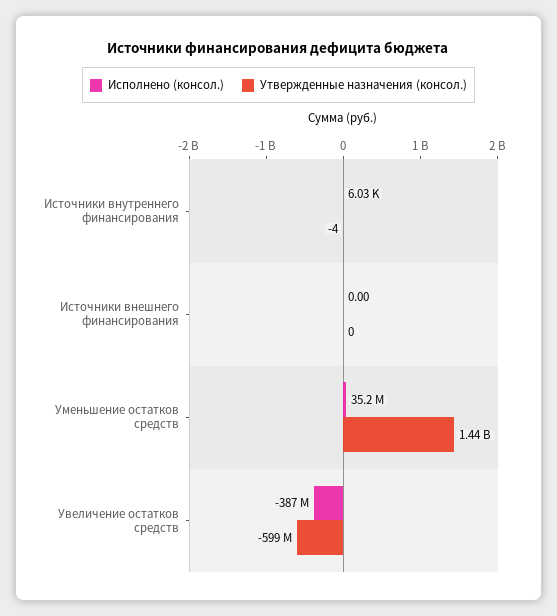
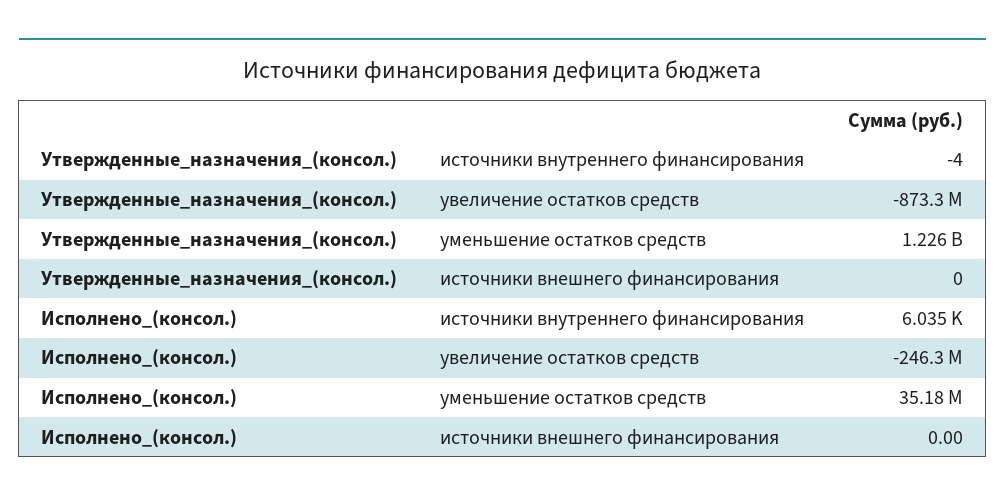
  {
    "Исполнено (консол.)": {
      "Источники внутреннего финансирования": 6035,
      "Источники внешнего финансирования": 0,
      "Уменьшение остатков средств": 35180000,
-     "Увеличение остатков средств": -387000000
+     "Увеличение остатков средств": -246300000
    },
    "Утвержденные назначения (консол.)": {
      "Источники внутреннего финансирования": -4,
      "Источники внешнего финансирования": 0,
-     "Уменьшение остатков средств": 1440000000,
+     "Уменьшение остатков средств": 1226000000,
-     "Увеличение остатков средств": -599000000
+     "Увеличение остатков средств": -873300000
    }
  }

